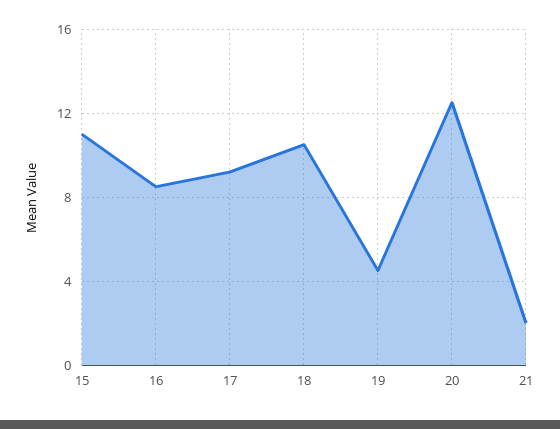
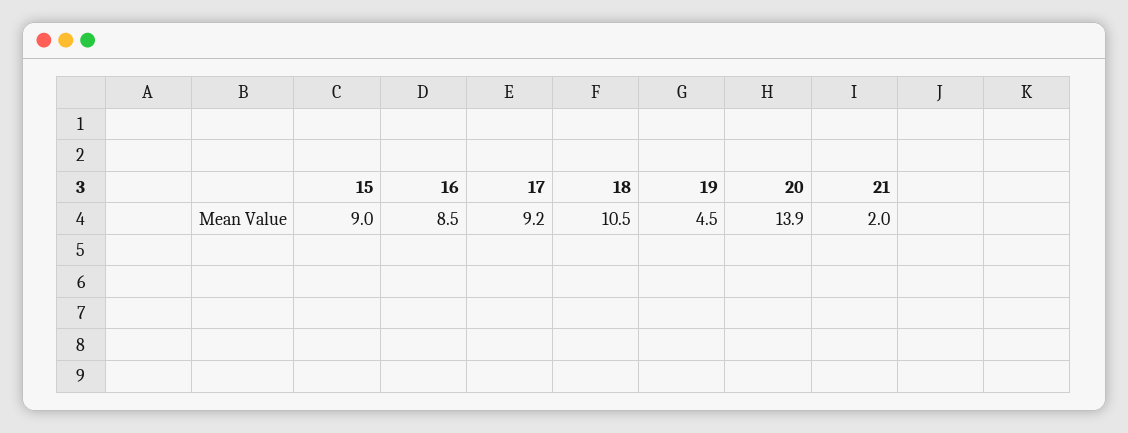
  {
-   "15": 11,
+   "15": 9,
    "16": 8.5,
    "17": 9.2,
    "18": 10.5,
    "19": 4.5,
-   "20": 12.5,
+   "20": 13.9,
    "21": 2
  }

